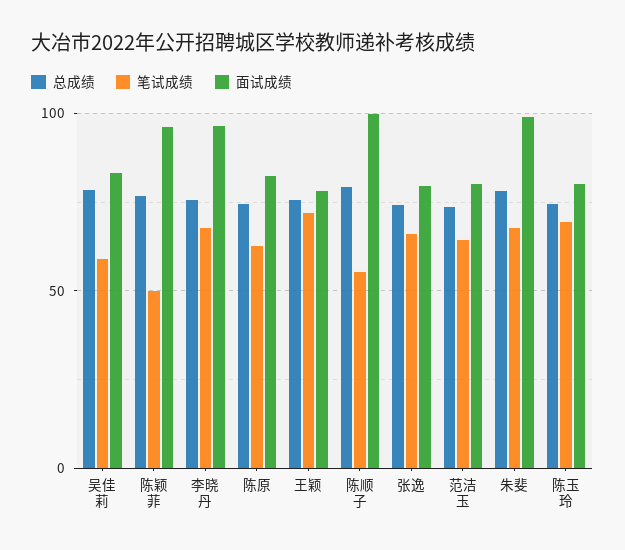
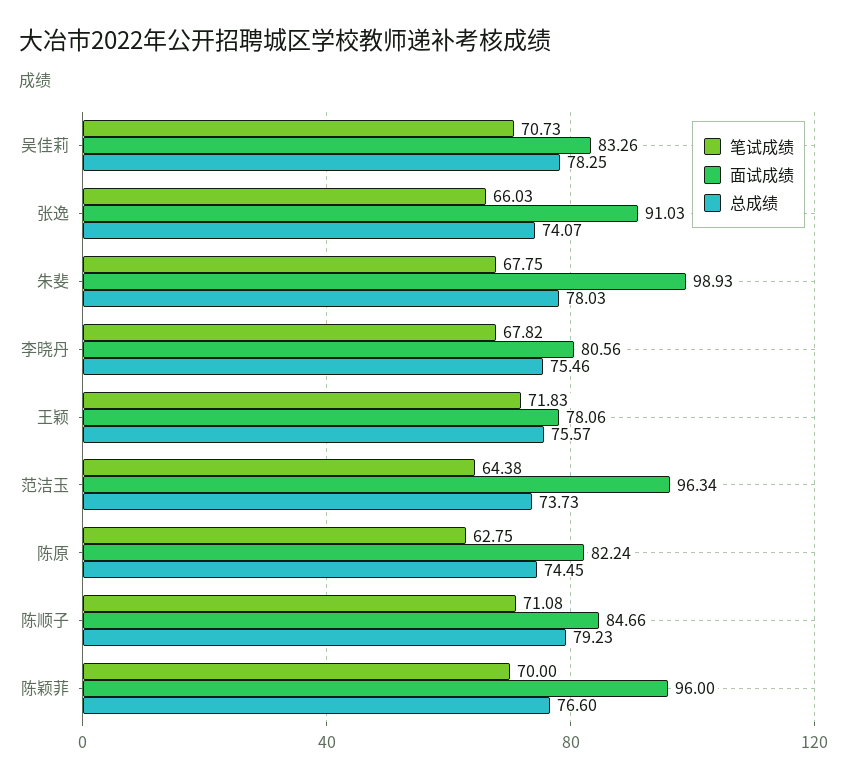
  {
    "总成绩": {
      "吴佳莉": 78.25,
      "陈颖菲": 76.6,
      "李晓丹": 75.46,
      "陈原": 74.45,
      "王颖": 75.57,
      "陈顺子": 79.23,
      "张逸": 74.07,
      "范洁玉": 73.73,
-     "朱斐": 78.03,
+     "朱斐": 78.03
-     "陈玉玲": 75
    },
    "笔试成绩": {
-     "吴佳莉": 60,
+     "吴佳莉": 70.73,
-     "陈颖菲": 50,
+     "陈颖菲": 70,
      "李晓丹": 67.82,
      "陈原": 62.75,
      "王颖": 71.83,
-     "陈顺子": 55,
+     "陈顺子": 71.08,
      "张逸": 66.03,
      "范洁玉": 64.38,
-     "朱斐": 67.75,
+     "朱斐": 67.75
-     "陈玉玲": 70
    },
    "面试成绩": {
      "吴佳莉": 83.26,
      "陈颖菲": 96,
-     "李晓丹": 95,
+     "李晓丹": 80.56,
      "陈原": 82.24,
      "王颖": 78.06,
-     "陈顺子": 100,
+     "陈顺子": 84.66,
-     "张逸": 80,
+     "张逸": 91.03,
-     "范洁玉": 80,
+     "范洁玉": 96.34,
-     "朱斐": 98.93,
+     "朱斐": 98.93
-     "陈玉玲": 80
    }
  }

